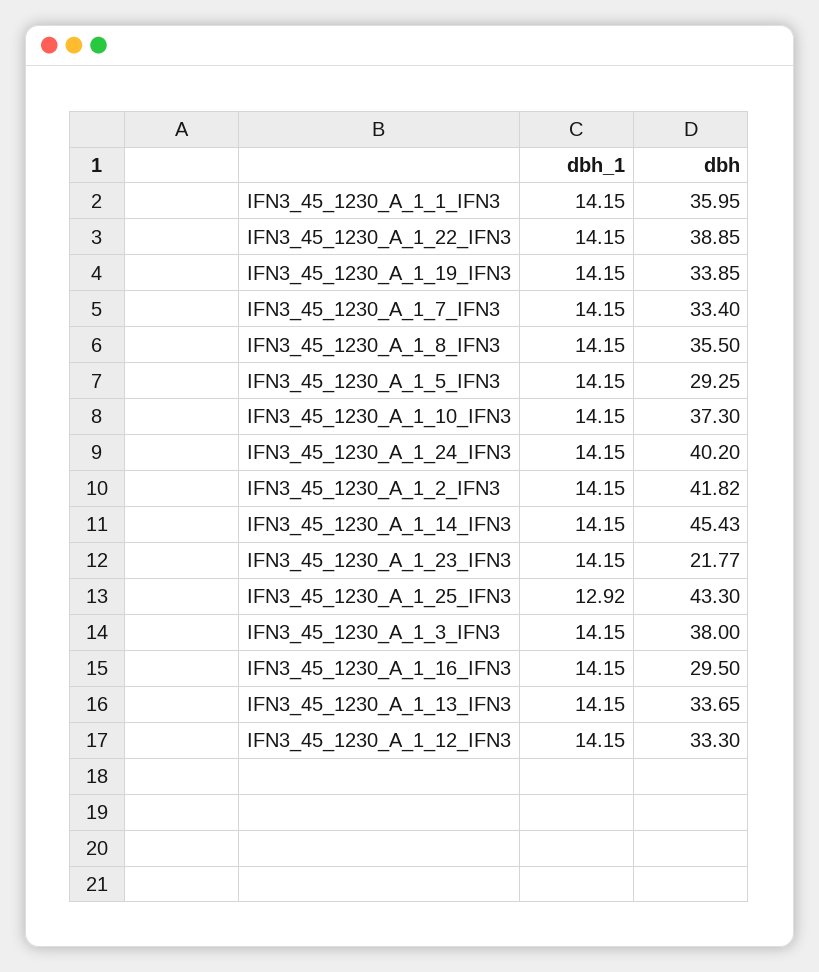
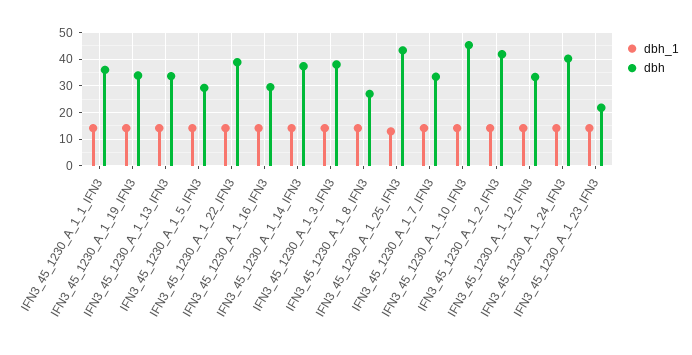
  {
    "dbh_1": {
      "IFN3_45_1230_A_1_1_IFN3": 14.15,
      "IFN3_45_1230_A_1_22_IFN3": 14.15,
      "IFN3_45_1230_A_1_19_IFN3": 14.15,
      "IFN3_45_1230_A_1_7_IFN3": 14.15,
      "IFN3_45_1230_A_1_8_IFN3": 14.15,
      "IFN3_45_1230_A_1_5_IFN3": 14.15,
      "IFN3_45_1230_A_1_10_IFN3": 14.15,
      "IFN3_45_1230_A_1_24_IFN3": 14.15,
      "IFN3_45_1230_A_1_2_IFN3": 14.15,
      "IFN3_45_1230_A_1_14_IFN3": 14.15,
      "IFN3_45_1230_A_1_23_IFN3": 14.15,
      "IFN3_45_1230_A_1_25_IFN3": 12.92,
      "IFN3_45_1230_A_1_3_IFN3": 14.15,
      "IFN3_45_1230_A_1_16_IFN3": 14.15,
      "IFN3_45_1230_A_1_13_IFN3": 14.15,
      "IFN3_45_1230_A_1_12_IFN3": 14.15
    },
    "dbh": {
      "IFN3_45_1230_A_1_1_IFN3": 35.95,
      "IFN3_45_1230_A_1_22_IFN3": 38.85,
      "IFN3_45_1230_A_1_19_IFN3": 33.85,
      "IFN3_45_1230_A_1_7_IFN3": 33.4,
-     "IFN3_45_1230_A_1_8_IFN3": 35.5,
+     "IFN3_45_1230_A_1_8_IFN3": 27.5,
      "IFN3_45_1230_A_1_5_IFN3": 29.25,
-     "IFN3_45_1230_A_1_10_IFN3": 37.3,
+     "IFN3_45_1230_A_1_10_IFN3": 45,
      "IFN3_45_1230_A_1_24_IFN3": 40.2,
      "IFN3_45_1230_A_1_2_IFN3": 41.82,
-     "IFN3_45_1230_A_1_14_IFN3": 45.43,
+     "IFN3_45_1230_A_1_14_IFN3": 37.5,
      "IFN3_45_1230_A_1_23_IFN3": 21.77,
      "IFN3_45_1230_A_1_25_IFN3": 43.3,
      "IFN3_45_1230_A_1_3_IFN3": 38,
      "IFN3_45_1230_A_1_16_IFN3": 29.5,
      "IFN3_45_1230_A_1_13_IFN3": 33.65,
      "IFN3_45_1230_A_1_12_IFN3": 33.3
    }
  }

